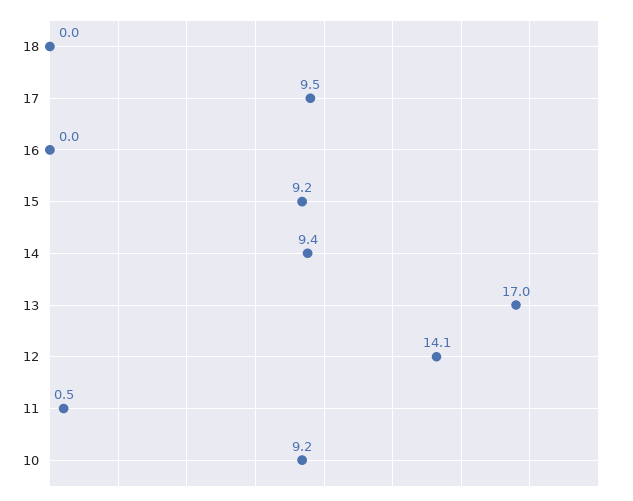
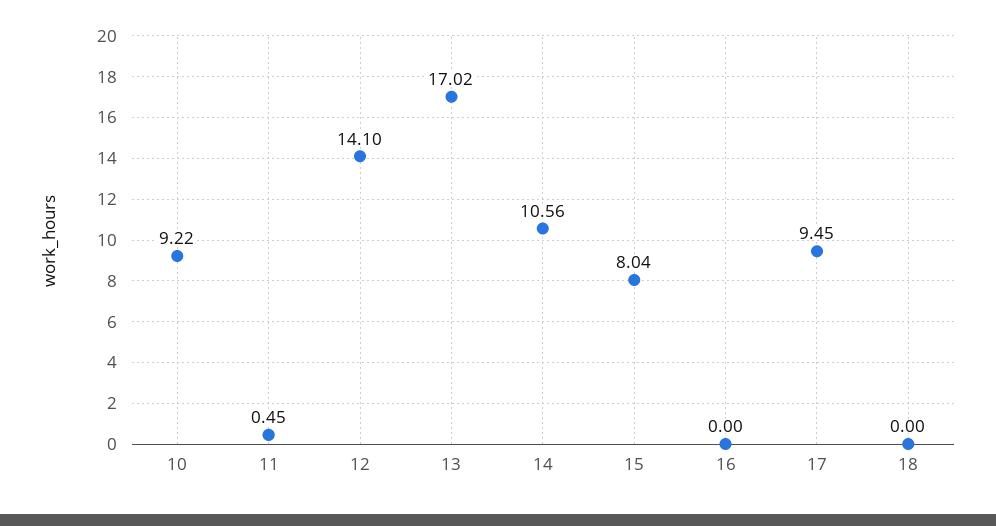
  {
    "18": 0,
    "17": 9.45,
    "16": 0,
-   "15": 9.2,
+   "15": 8.04,
-   "14": 9.4,
+   "14": 10.56,
    "13": 17.02,
    "12": 14.1,
    "11": 0.45,
    "10": 9.22
  }

